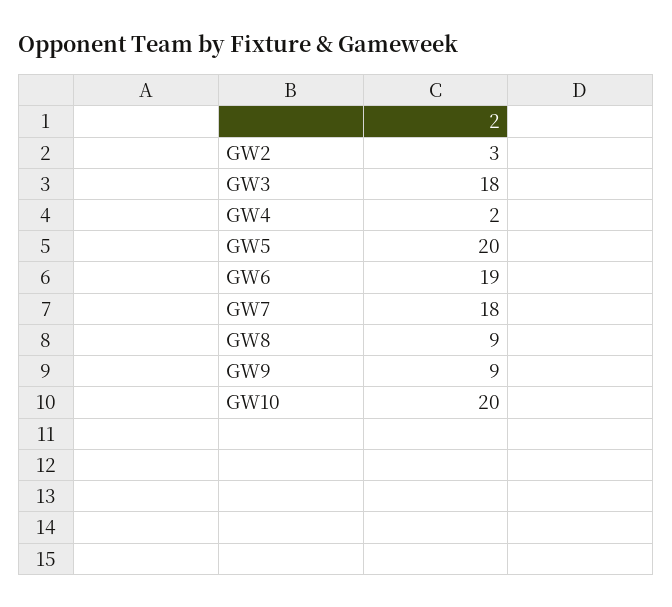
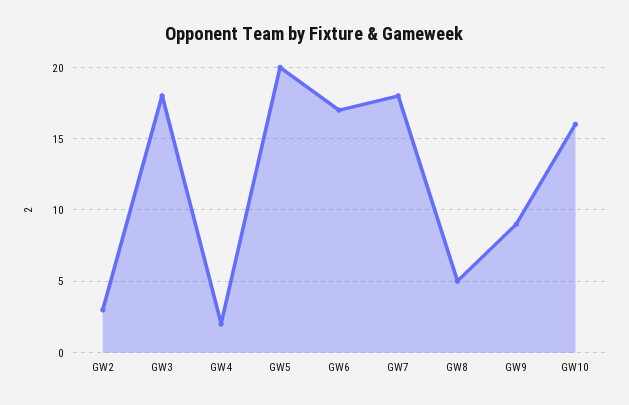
  {
    "GW2": 3,
    "GW3": 18,
    "GW4": 2,
    "GW5": 20,
-   "GW6": 19,
+   "GW6": 17,
    "GW7": 18,
-   "GW8": 9,
+   "GW8": 5,
    "GW9": 9,
-   "GW10": 20
+   "GW10": 16
  }

